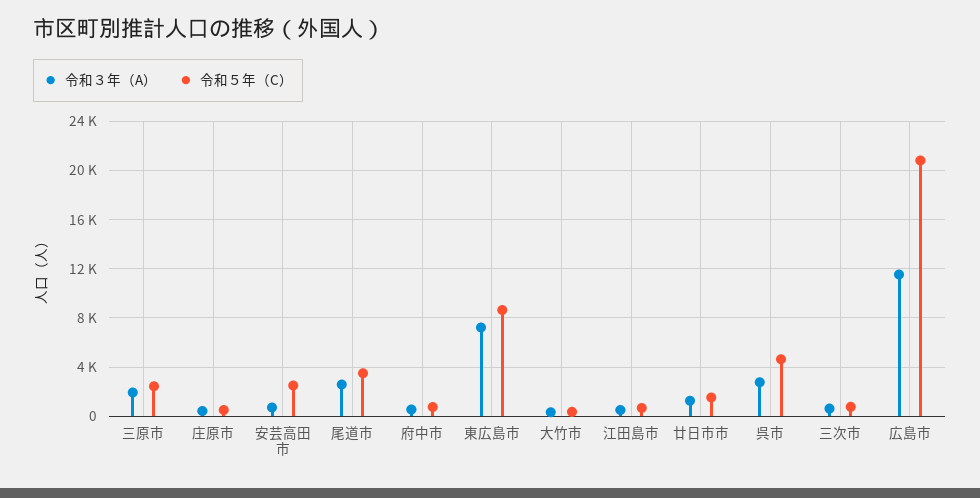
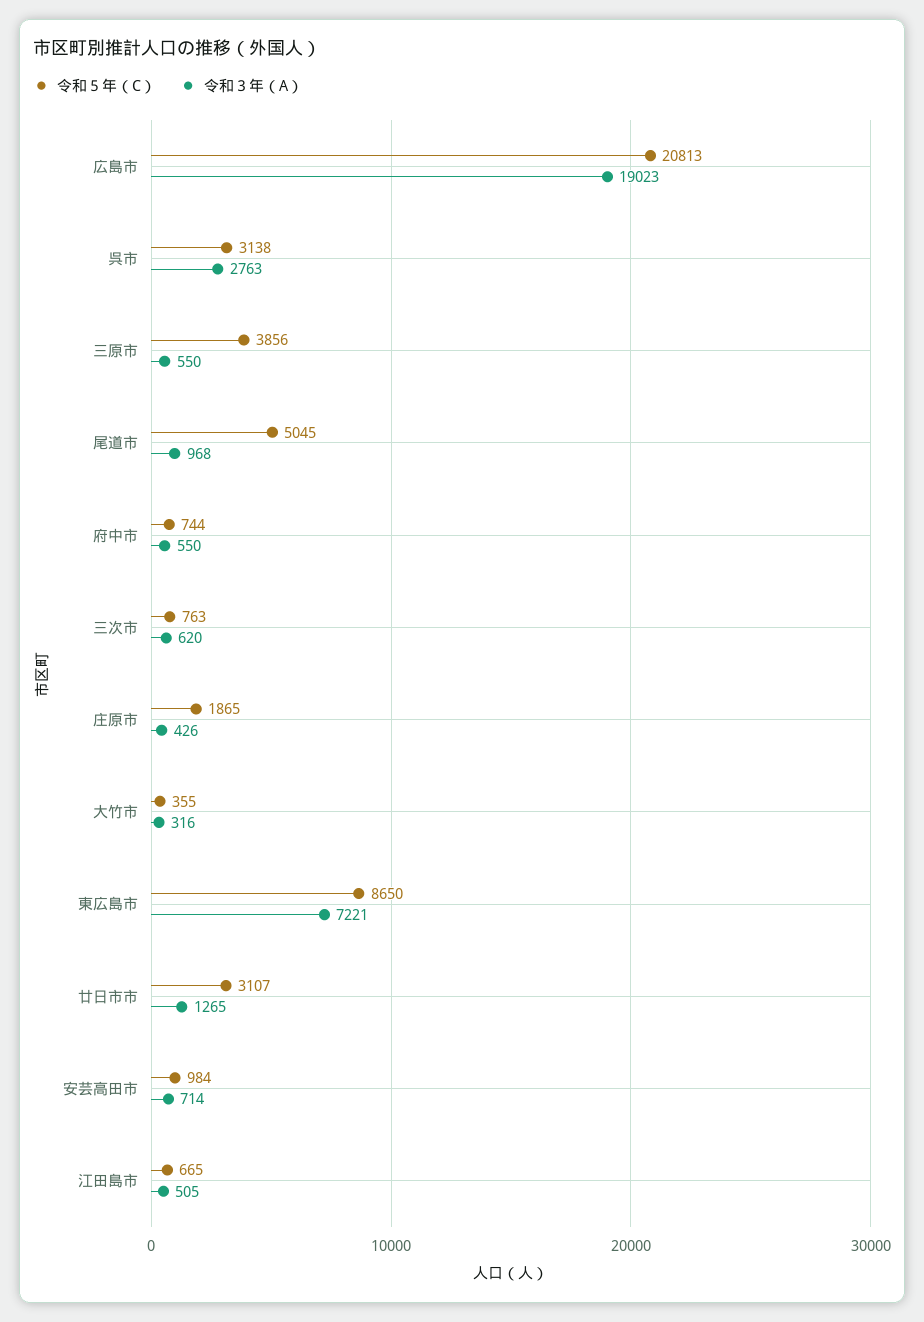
  {
    "令和３年（A）": {
-     "三原市": 2000,
+     "三原市": 550,
      "庄原市": 426,
      "安芸高田市": 714,
-     "尾道市": 2500,
+     "尾道市": 968,
      "府中市": 550,
      "東広島市": 7221,
      "大竹市": 316,
      "江田島市": 505,
      "廿日市市": 1265,
      "呉市": 2763,
      "三次市": 620,
-     "広島市": 11500
+     "広島市": 19023
    },
    "令和５年（C）": {
-     "三原市": 2500,
+     "三原市": 3856,
-     "庄原市": 500,
+     "庄原市": 1865,
-     "安芸高田市": 2500,
+     "安芸高田市": 984,
-     "尾道市": 3500,
+     "尾道市": 5045,
      "府中市": 744,
      "東広島市": 8650,
      "大竹市": 355,
      "江田島市": 665,
-     "廿日市市": 1500,
+     "廿日市市": 3107,
-     "呉市": 4500,
+     "呉市": 3138,
      "三次市": 763,
      "広島市": 20813
    }
  }

